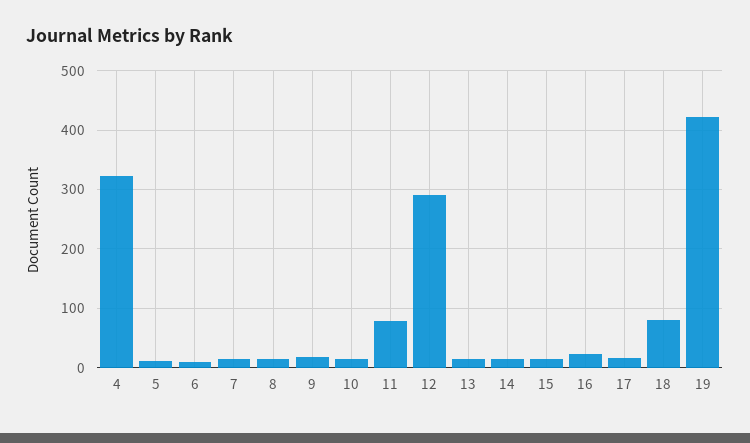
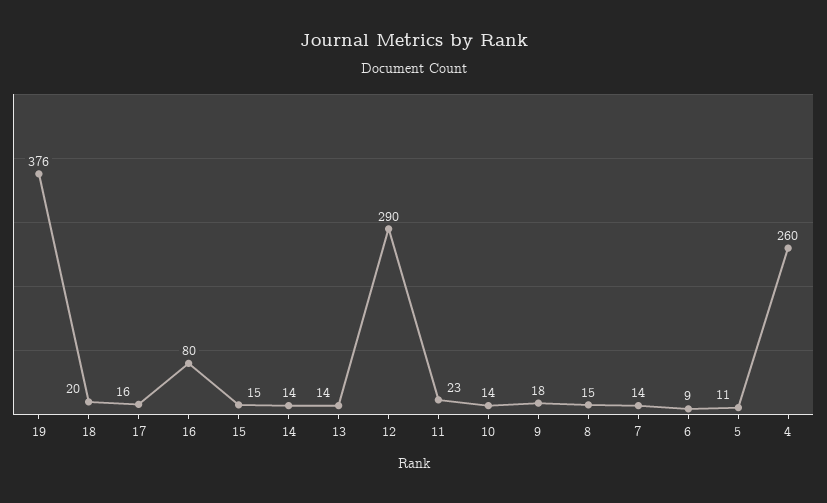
  {
-   "4": 320,
+   "4": 260,
    "5": 11,
    "6": 9,
    "7": 14,
    "8": 15,
    "9": 18,
    "10": 14,
-   "11": 80,
+   "11": 23,
    "12": 290,
    "13": 14,
    "14": 14,
    "15": 15,
-   "16": 20,
+   "16": 80,
    "17": 16,
-   "18": 80,
+   "18": 20,
-   "19": 420
+   "19": 376
  }

